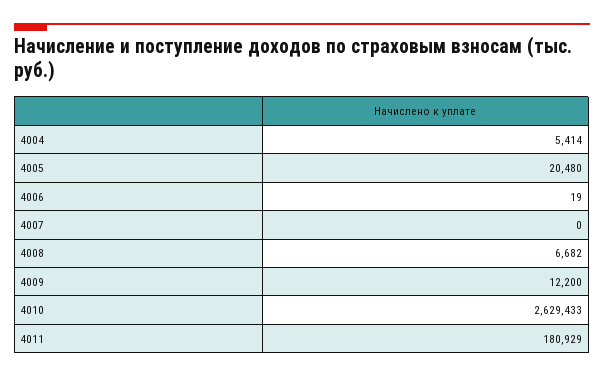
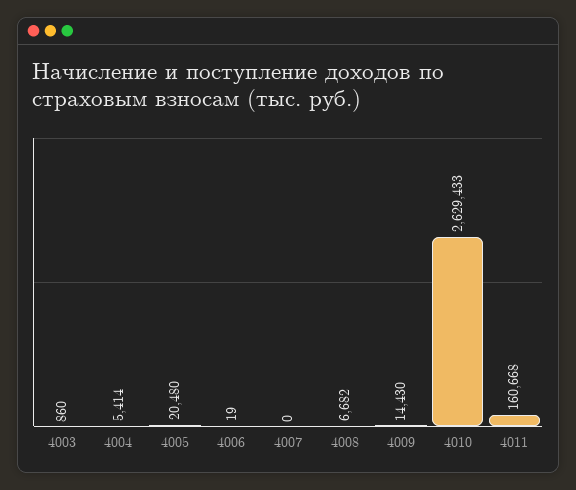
  {
    "4004": 5414,
    "4005": 20480,
    "4006": 19,
    "4007": 0,
    "4008": 6682,
-   "4009": 12200,
+   "4009": 14430,
    "4010": 2629433,
-   "4011": 180929
+   "4011": 160668,
+   "4003": 860
  }

